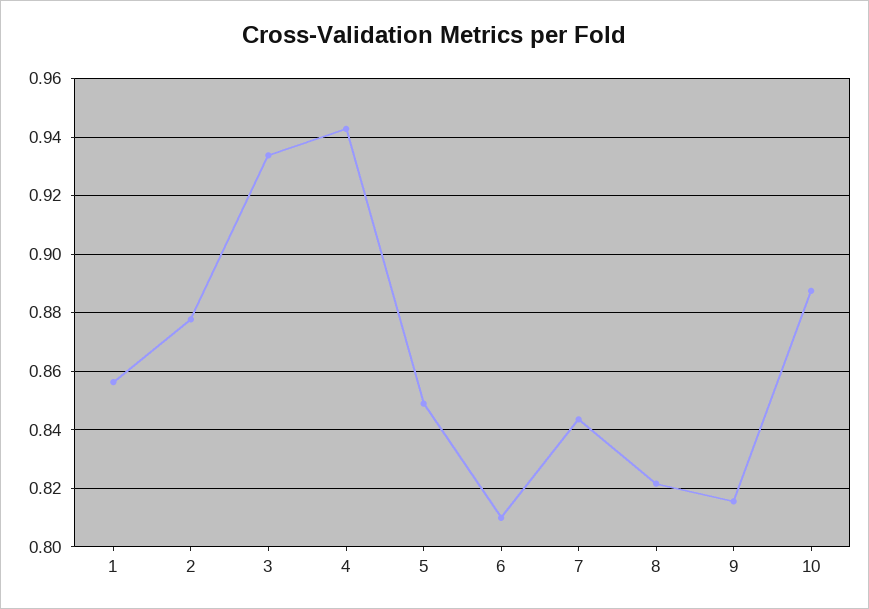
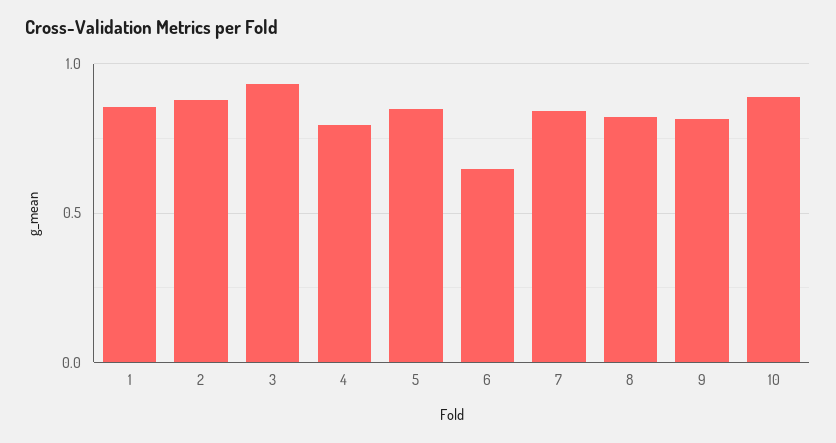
  {
    "1": 0.8575,
    "2": 0.8775,
    "3": 0.9325,
-   "4": 0.9425,
+   "4": 0.8,
    "5": 0.85,
-   "6": 0.81,
+   "6": 0.65,
    "7": 0.8425,
    "8": 0.8225,
    "9": 0.815,
    "10": 0.8875
  }

